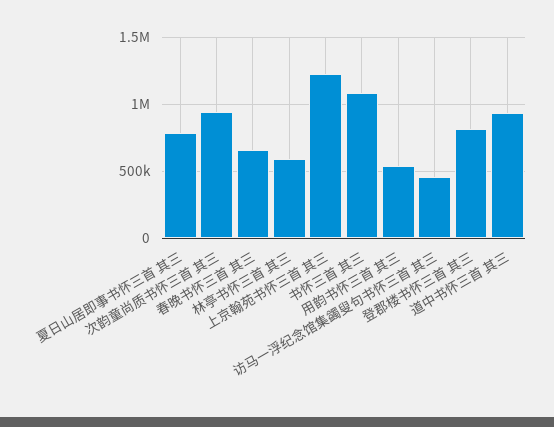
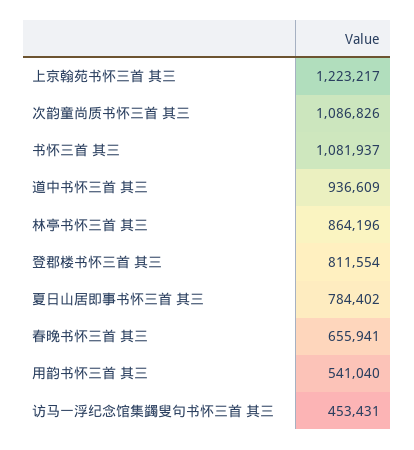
  {
    "夏日山居即事书怀三首 其三": 784402,
-   "次韵童尚质书怀三首 其三": 950000,
+   "次韵童尚质书怀三首 其三": 1086826,
    "春晚书怀三首 其三": 655941,
-   "林亭书怀三首 其三": 600000,
+   "林亭书怀三首 其三": 864196,
    "上京翰苑书怀三首 其三": 1223217,
    "书怀三首 其三": 1081937,
    "用韵书怀三首 其三": 541040,
    "访马一浮纪念馆集蠲叟句书怀三首 其三": 453431,
    "登郡楼书怀三首 其三": 811554,
    "道中书怀三首 其三": 936609
  }

